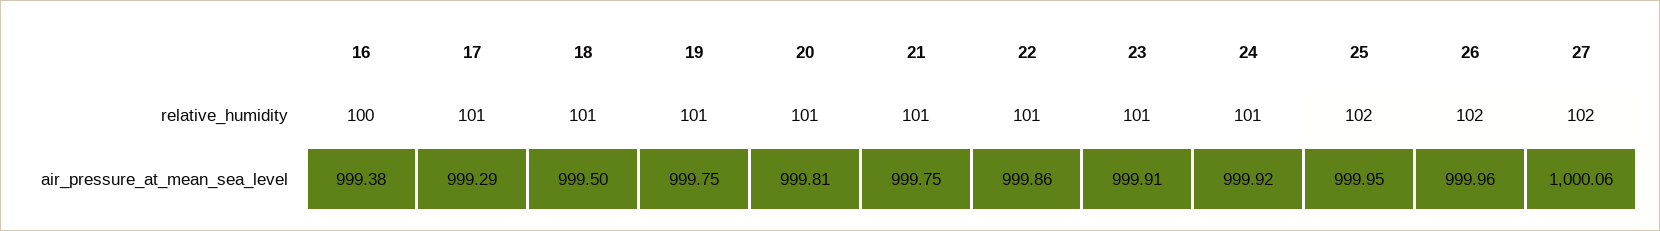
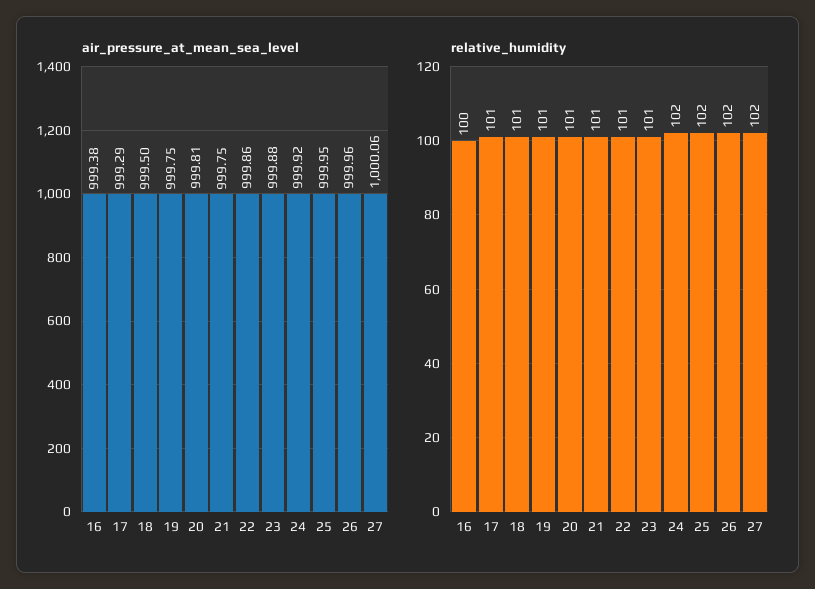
  {
    "relative_humidity": {
      "16": 100,
      "17": 101,
      "18": 101,
      "19": 101,
      "20": 101,
      "21": 101,
      "22": 101,
      "23": 101,
-     "24": 101,
+     "24": 102,
      "25": 102,
      "26": 102,
      "27": 102
    },
    "air_pressure_at_mean_sea_level": {
      "16": 999.38,
      "17": 999.29,
      "18": 999.5,
      "19": 999.75,
      "20": 999.81,
      "21": 999.75,
      "22": 999.86,
-     "23": 999.91,
+     "23": 999.88,
      "24": 999.92,
      "25": 999.95,
      "26": 999.96,
      "27": 1000.06
    }
  }

